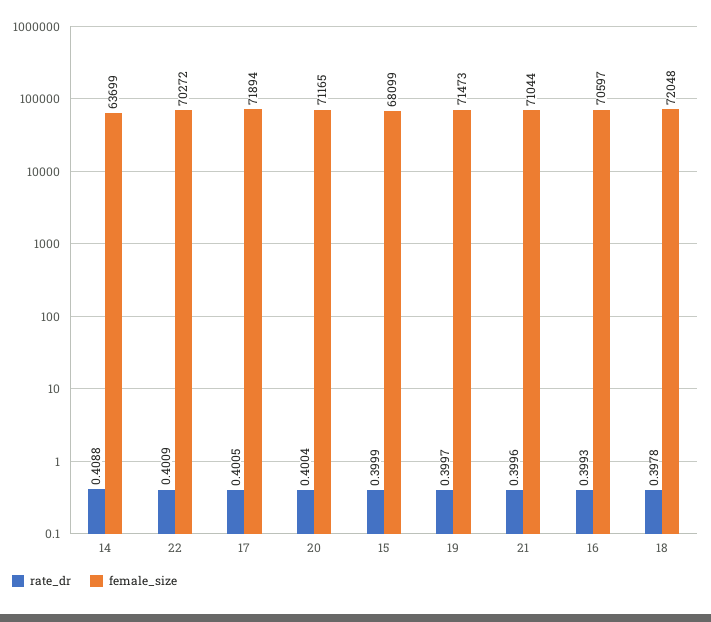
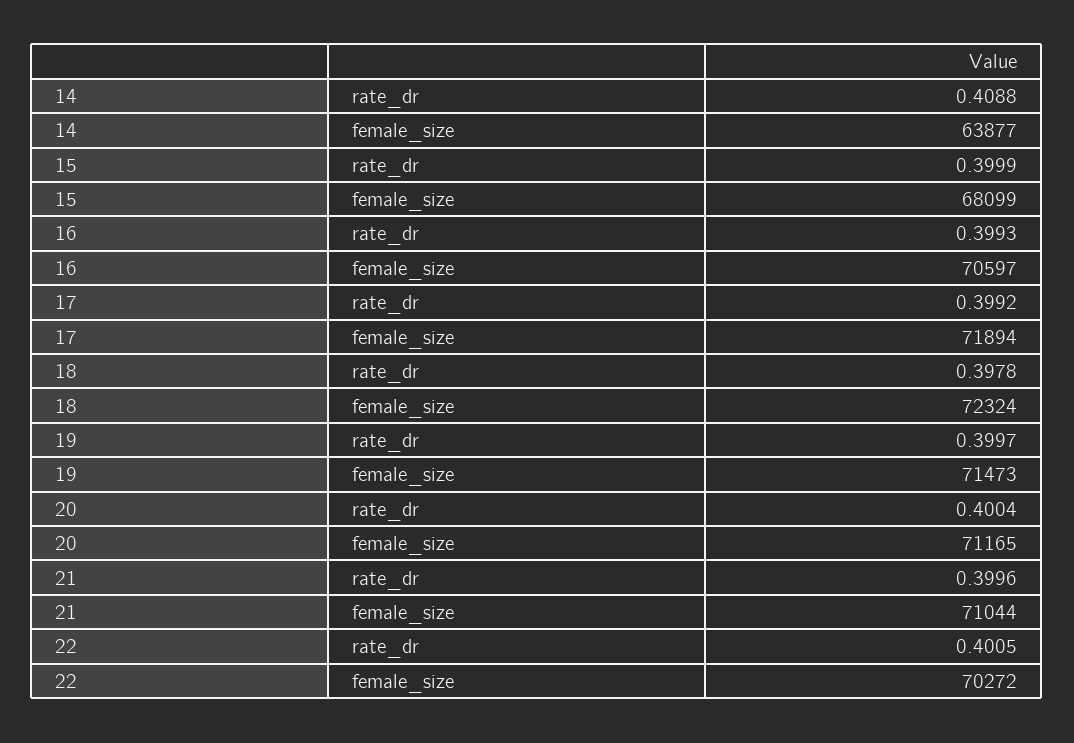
  {
    "rate_dr": {
      "14": 0.4088,
-     "22": 0.4009,
+     "22": 0.4005,
-     "17": 0.4005,
+     "17": 0.3992,
      "20": 0.4004,
      "15": 0.3999,
      "19": 0.3997,
      "21": 0.3996,
      "16": 0.3993,
      "18": 0.3978
    },
    "female_size": {
-     "14": 63699,
+     "14": 63877,
      "22": 70272,
      "17": 71894,
      "20": 71165,
      "15": 68099,
      "19": 71473,
      "21": 71044,
      "16": 70597,
-     "18": 72048
+     "18": 72324
    }
  }

